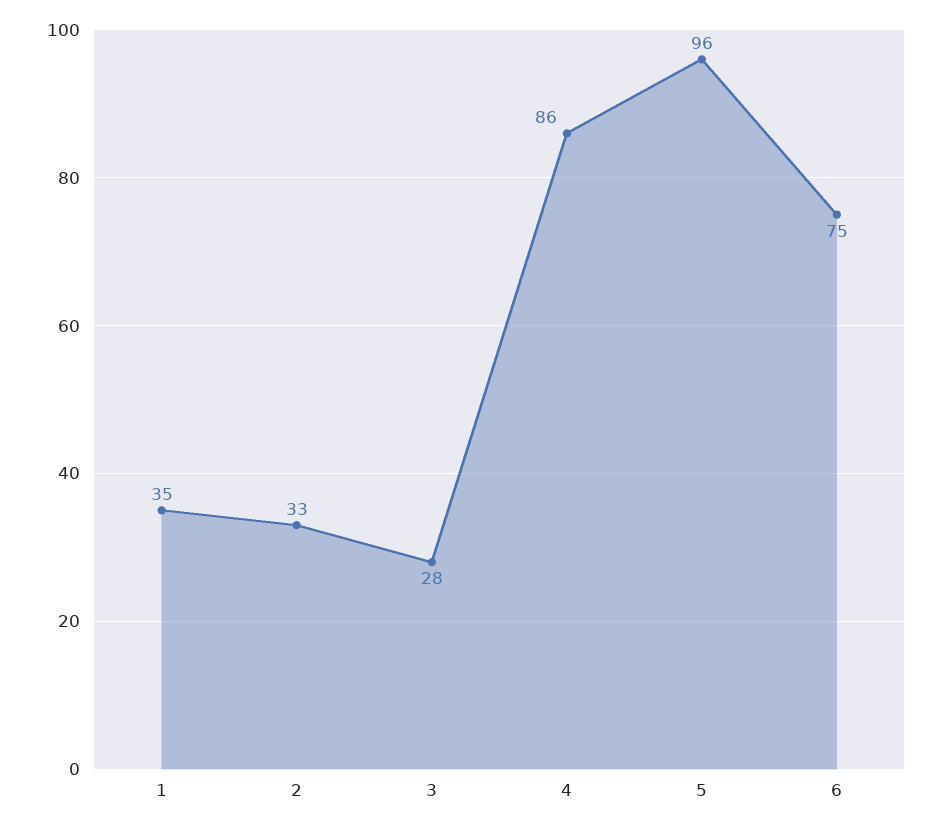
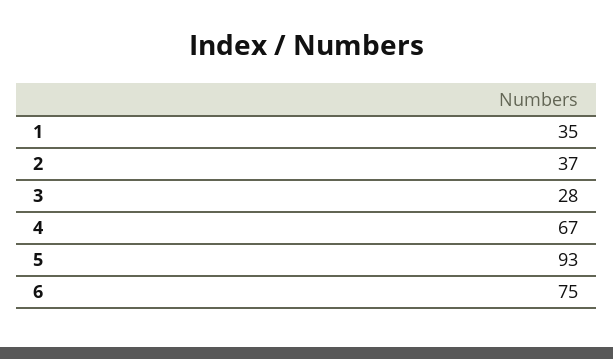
  {
    "1": 35,
-   "2": 33,
+   "2": 37,
    "3": 28,
-   "4": 86,
+   "4": 67,
-   "5": 96,
+   "5": 93,
    "6": 75
  }

